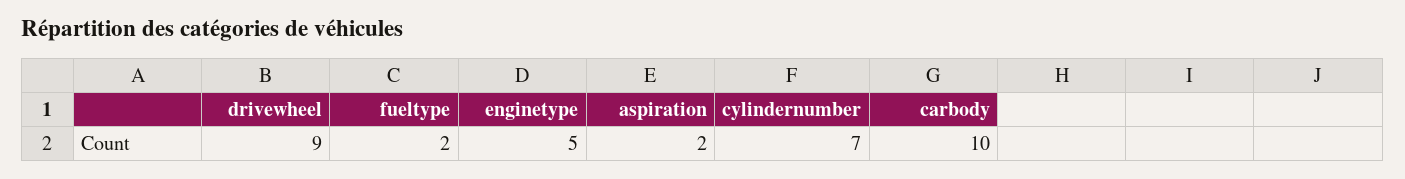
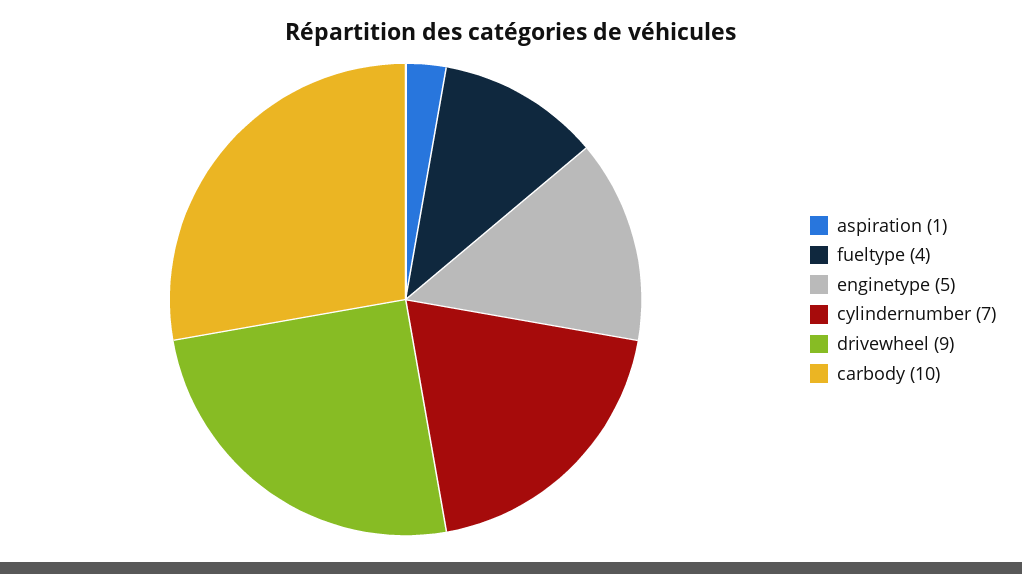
  {
    "drivewheel": 9,
-   "fueltype": 2,
+   "fueltype": 4,
    "enginetype": 5,
-   "aspiration": 2,
+   "aspiration": 1,
    "cylindernumber": 7,
    "carbody": 10
  }

